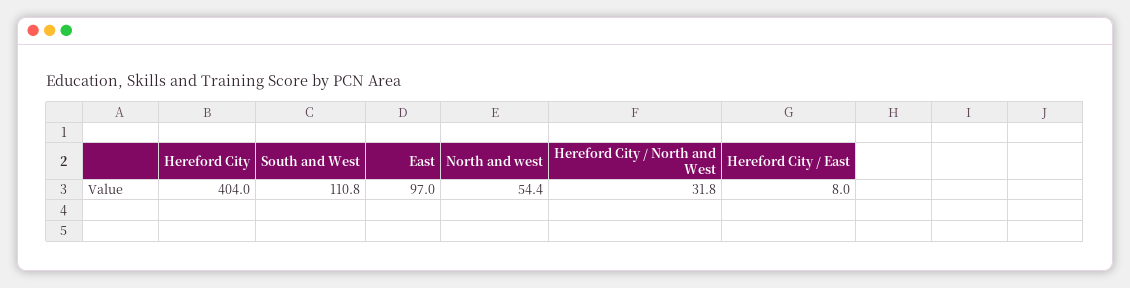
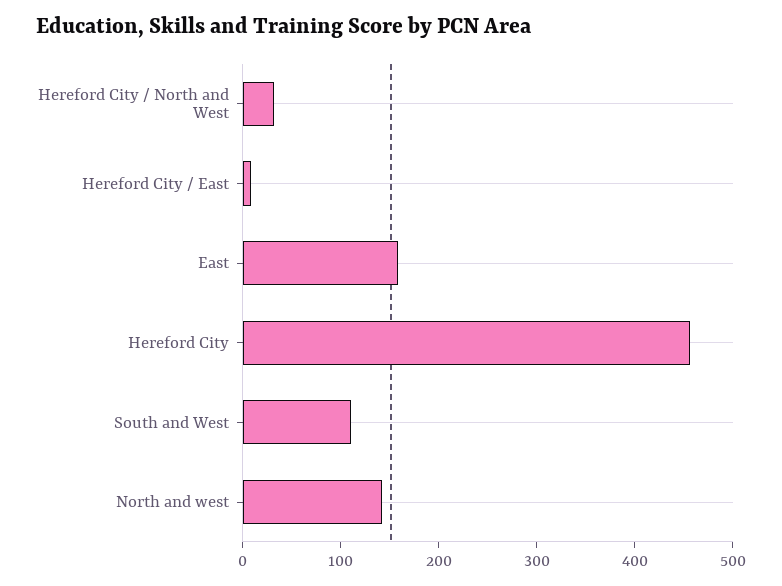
  {
-   "Hereford City": 404,
+   "Hereford City": 460,
    "South and West": 110.8,
-   "East": 97,
+   "East": 160,
-   "North and west": 54.4,
+   "North and west": 140,
    "Hereford City / North and West": 31.8,
    "Hereford City / East": 8
  }

